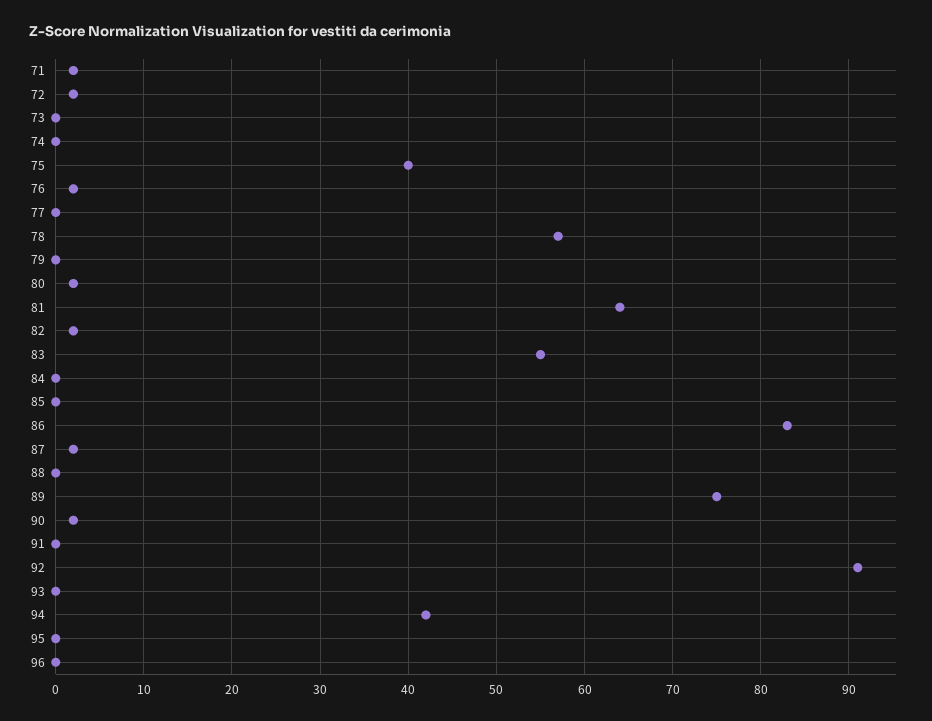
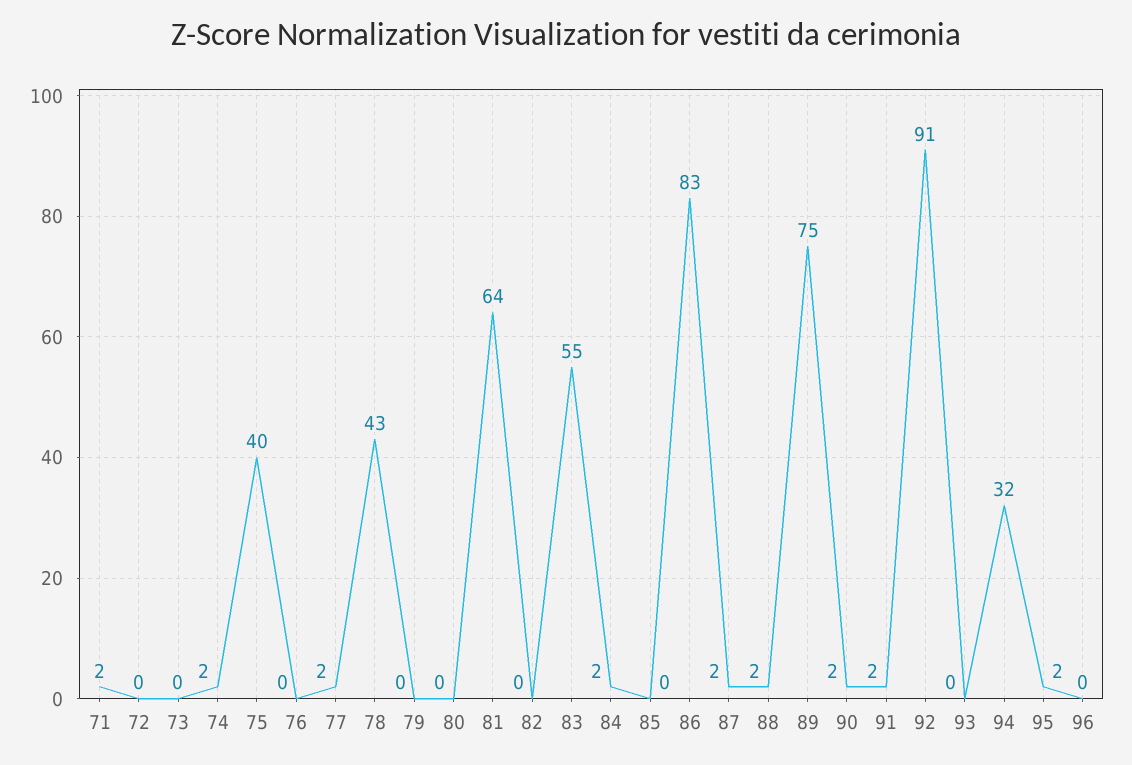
  {
    "71": 2,
-   "72": 2,
+   "72": 0,
    "73": 0,
-   "74": 0,
+   "74": 2,
    "75": 40,
-   "76": 2,
+   "76": 0,
-   "77": 0,
+   "77": 2,
-   "78": 57,
+   "78": 43,
    "79": 0,
-   "80": 2,
+   "80": 0,
    "81": 64,
-   "82": 2,
+   "82": 0,
    "83": 55,
-   "84": 0,
+   "84": 2,
    "85": 0,
    "86": 83,
    "87": 2,
-   "88": 0,
+   "88": 2,
    "89": 75,
    "90": 2,
-   "91": 0,
+   "91": 2,
    "92": 91,
    "93": 0,
-   "94": 42,
+   "94": 32,
-   "95": 0,
+   "95": 2,
    "96": 0
  }

